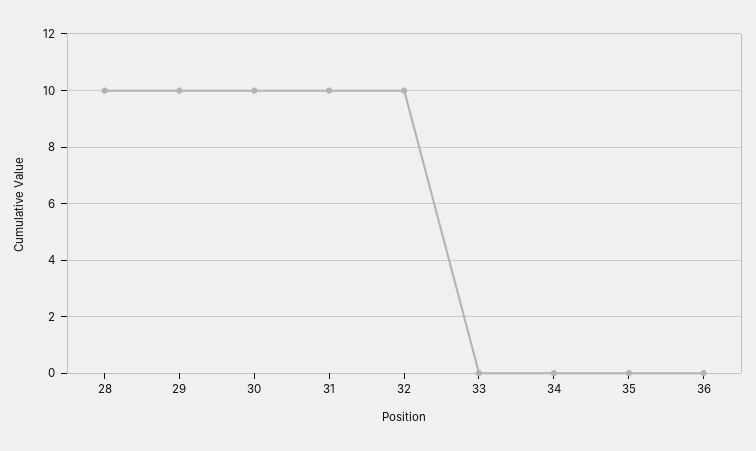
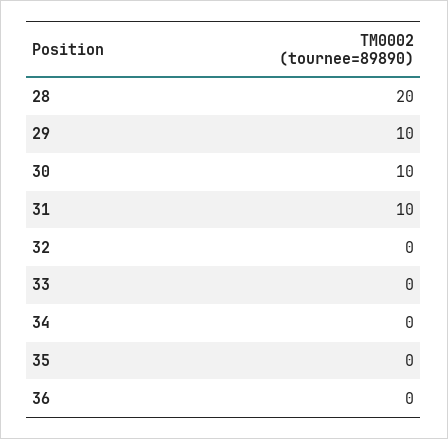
  {
-   "28": 10,
+   "28": 20,
    "29": 10,
    "30": 10,
    "31": 10,
-   "32": 10,
+   "32": 0,
    "33": 0,
    "34": 0,
    "35": 0,
    "36": 0
  }

